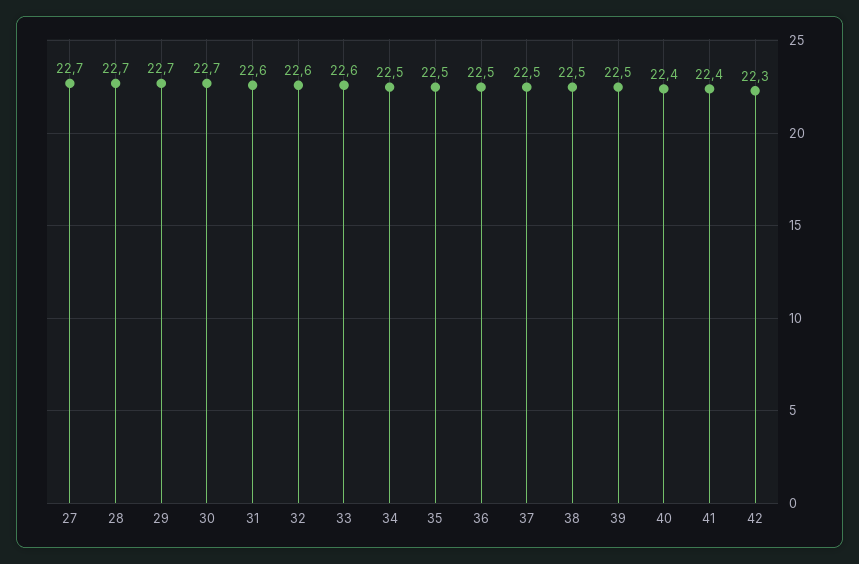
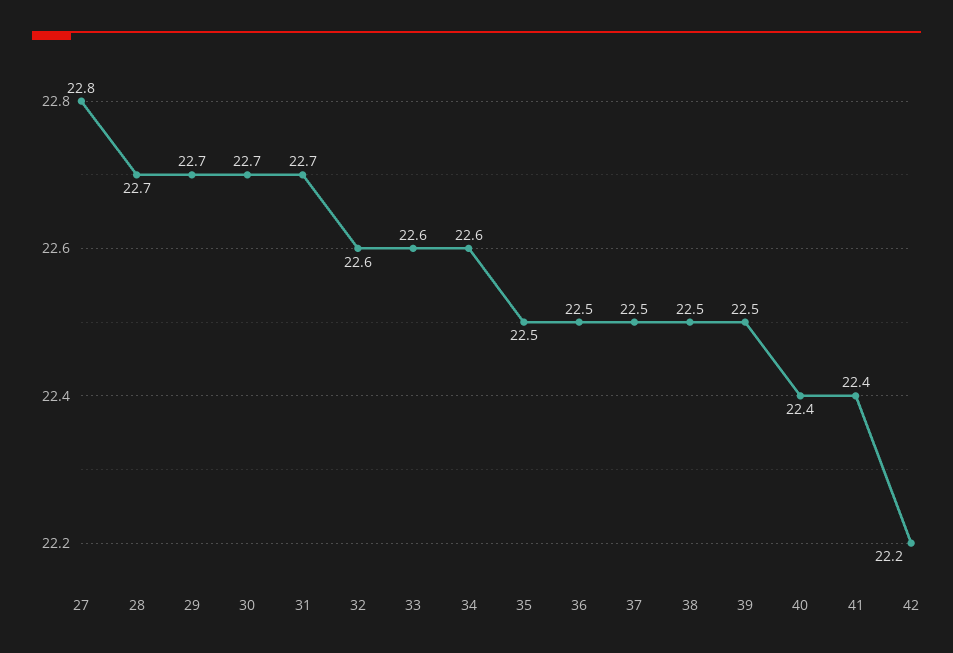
  {
-   "27": 22.7,
+   "27": 22.8,
    "28": 22.7,
    "29": 22.7,
    "30": 22.7,
-   "31": 22.6,
+   "31": 22.7,
    "32": 22.6,
    "33": 22.6,
-   "34": 22.5,
+   "34": 22.6,
    "35": 22.5,
    "36": 22.5,
    "37": 22.5,
    "38": 22.5,
    "39": 22.5,
    "40": 22.4,
    "41": 22.4,
-   "42": 22.3
+   "42": 22.2
  }

